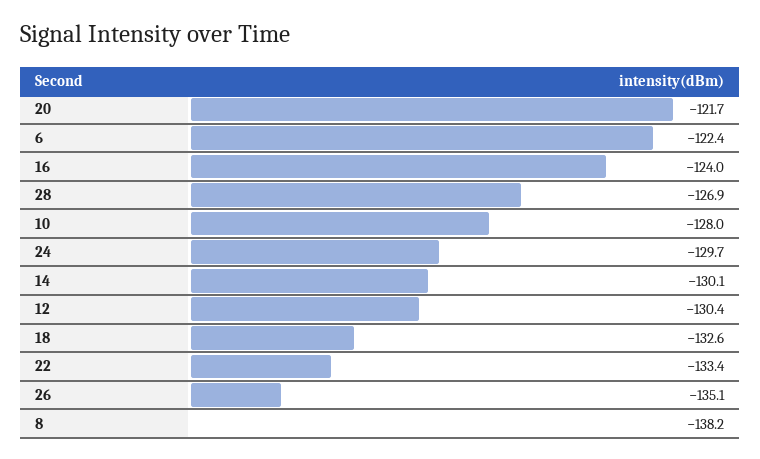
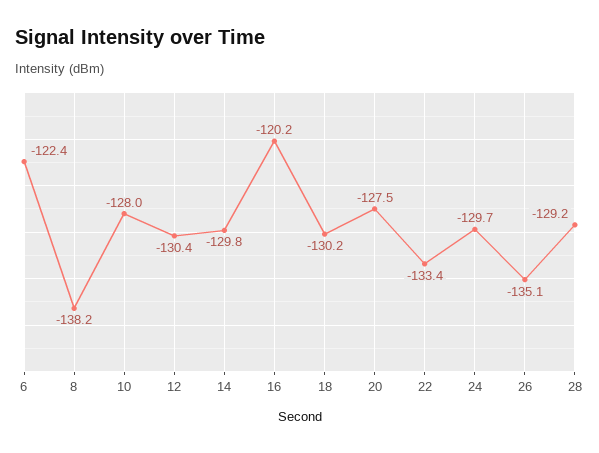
  {
-   "20": -121.7,
+   "20": -127.5,
    "6": -122.4,
-   "16": -124,
+   "16": -120.2,
-   "28": -126.9,
+   "28": -129.2,
    "10": -128,
    "24": -129.7,
-   "14": -130.1,
+   "14": -129.8,
    "12": -130.4,
-   "18": -132.6,
+   "18": -130.2,
    "22": -133.4,
    "26": -135.1,
    "8": -138.2
  }

